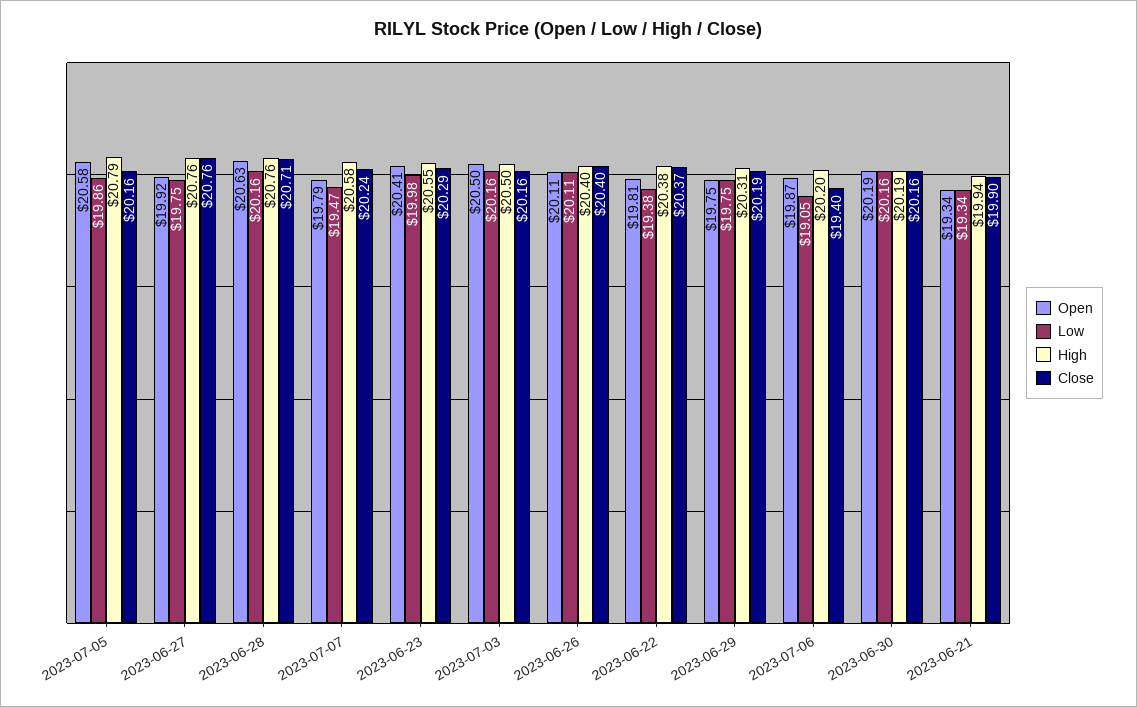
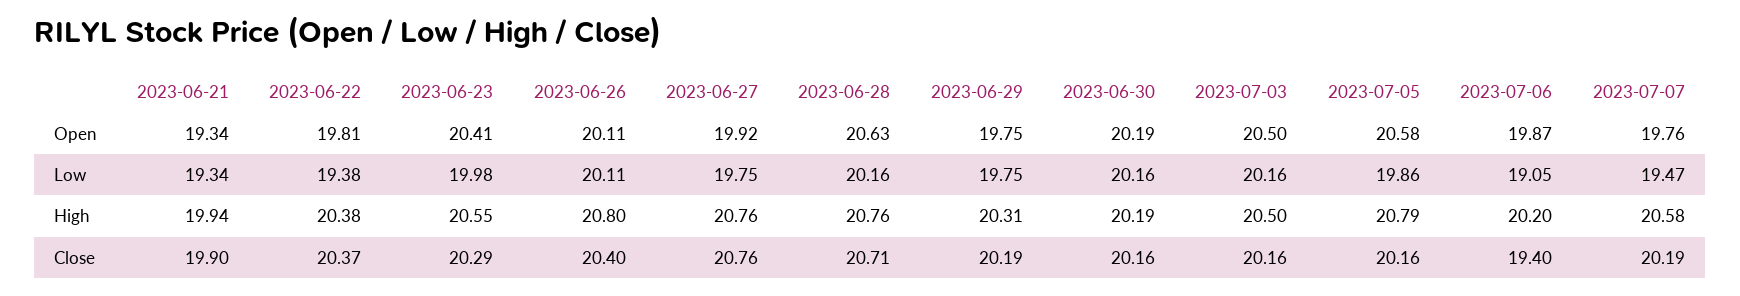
  {
    "Open": {
      "2023-07-05": 20.58,
      "2023-06-27": 19.92,
      "2023-06-28": 20.63,
-     "2023-07-07": 19.79,
+     "2023-07-07": 19.76,
      "2023-06-23": 20.41,
      "2023-07-03": 20.5,
      "2023-06-26": 20.11,
      "2023-06-22": 19.81,
      "2023-06-29": 19.75,
      "2023-07-06": 19.87,
      "2023-06-30": 20.19,
      "2023-06-21": 19.34
    },
    "Low": {
      "2023-07-05": 19.86,
      "2023-06-27": 19.75,
      "2023-06-28": 20.16,
      "2023-07-07": 19.47,
      "2023-06-23": 19.98,
      "2023-07-03": 20.16,
      "2023-06-26": 20.11,
      "2023-06-22": 19.38,
      "2023-06-29": 19.75,
      "2023-07-06": 19.05,
      "2023-06-30": 20.16,
      "2023-06-21": 19.34
    },
    "High": {
      "2023-07-05": 20.79,
      "2023-06-27": 20.76,
      "2023-06-28": 20.76,
      "2023-07-07": 20.58,
      "2023-06-23": 20.55,
      "2023-07-03": 20.5,
-     "2023-06-26": 20.4,
+     "2023-06-26": 20.8,
      "2023-06-22": 20.38,
      "2023-06-29": 20.31,
      "2023-07-06": 20.2,
      "2023-06-30": 20.19,
      "2023-06-21": 19.94
    },
    "Close": {
      "2023-07-05": 20.16,
      "2023-06-27": 20.76,
      "2023-06-28": 20.71,
-     "2023-07-07": 20.24,
+     "2023-07-07": 20.19,
      "2023-06-23": 20.29,
      "2023-07-03": 20.16,
      "2023-06-26": 20.4,
      "2023-06-22": 20.37,
      "2023-06-29": 20.19,
      "2023-07-06": 19.4,
      "2023-06-30": 20.16,
      "2023-06-21": 19.9
    }
  }

